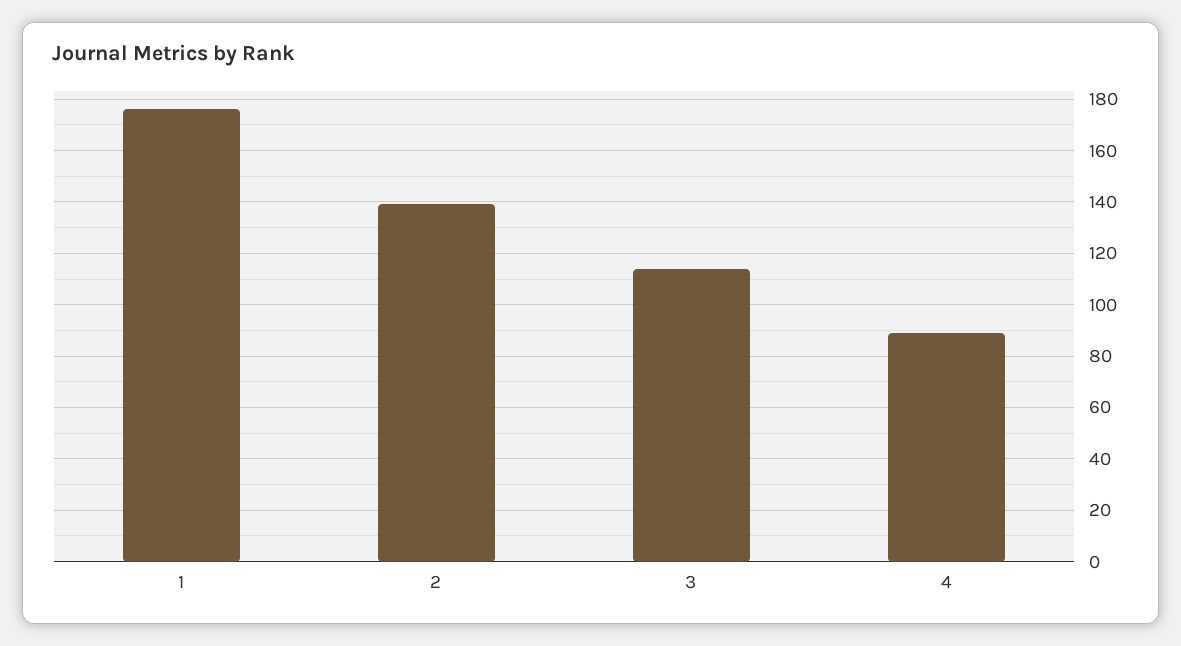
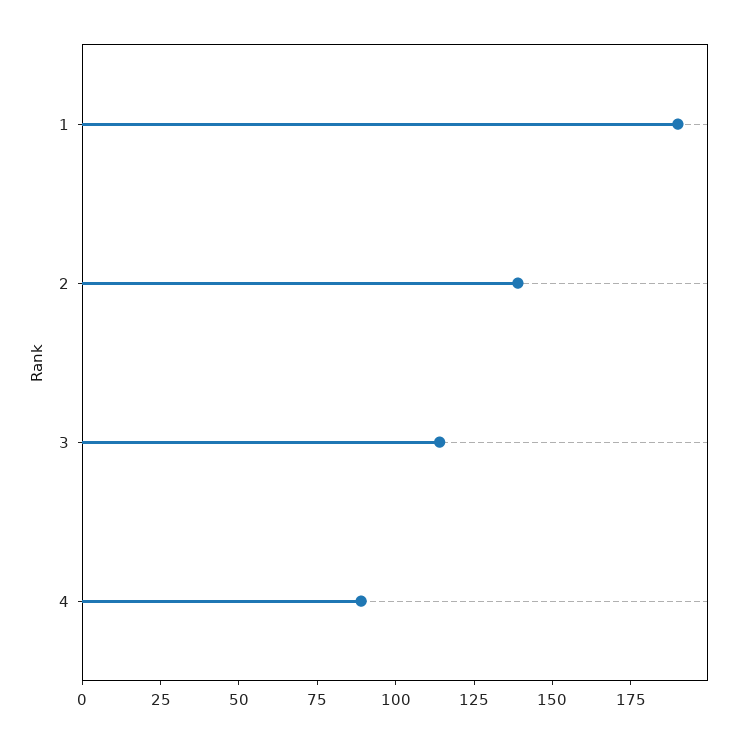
  {
-   "1": 175,
+   "1": 190,
    "2": 140,
    "3": 115,
    "4": 90
  }

